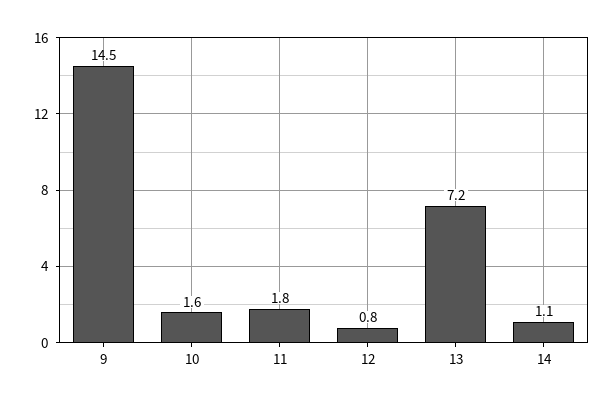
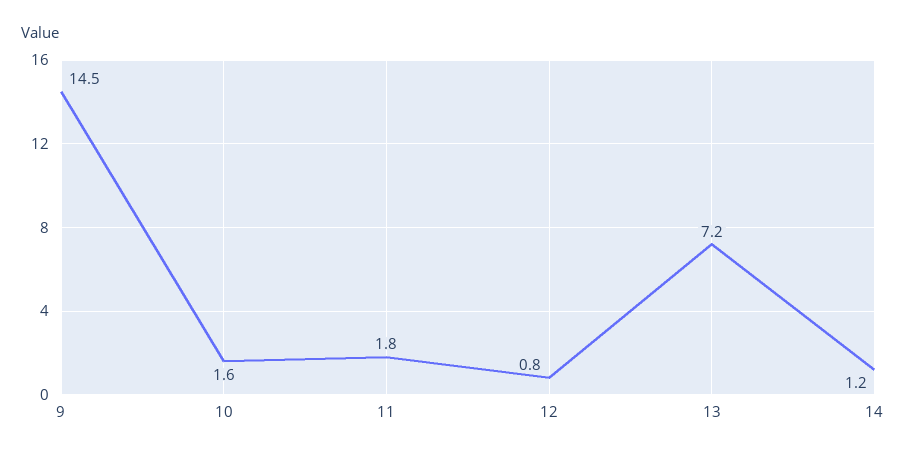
  {
    "9": 14.5,
    "10": 1.6,
    "11": 1.8,
    "12": 0.8,
    "13": 7.2,
-   "14": 1.1
+   "14": 1.2
  }

